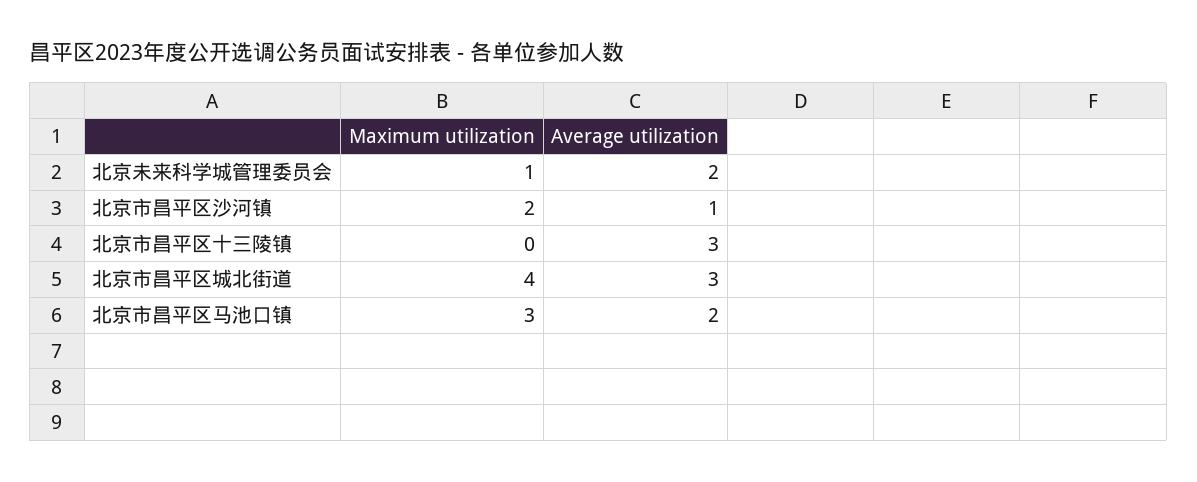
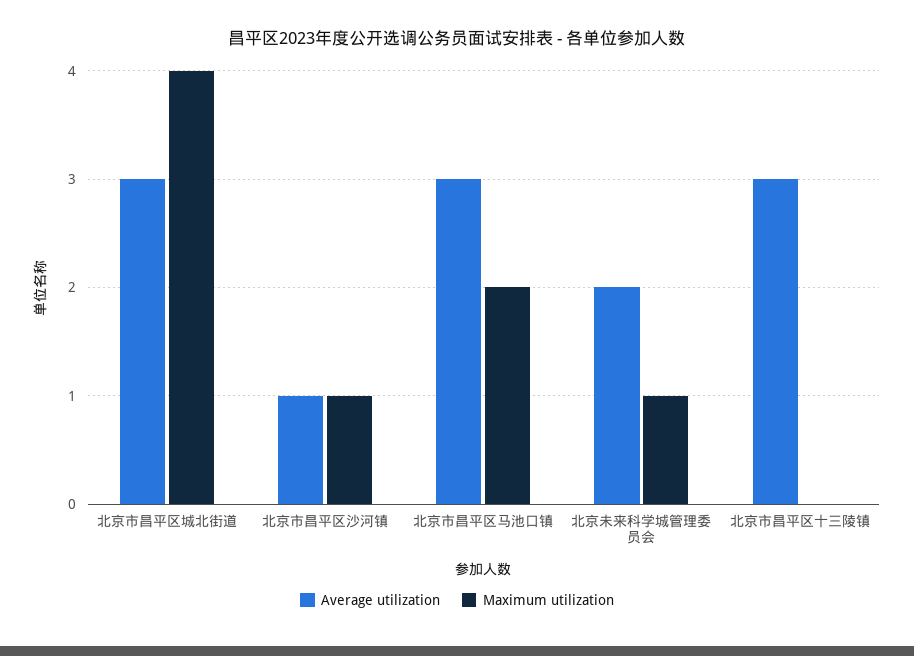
  {
    "Maximum utilization": {
      "北京未来科学城管理委员会": 1,
-     "北京市昌平区沙河镇": 2,
+     "北京市昌平区沙河镇": 1,
      "北京市昌平区十三陵镇": 0,
      "北京市昌平区城北街道": 4,
-     "北京市昌平区马池口镇": 3
+     "北京市昌平区马池口镇": 2
    },
    "Average utilization": {
      "北京未来科学城管理委员会": 2,
      "北京市昌平区沙河镇": 1,
      "北京市昌平区十三陵镇": 3,
      "北京市昌平区城北街道": 3,
-     "北京市昌平区马池口镇": 2
+     "北京市昌平区马池口镇": 3
    }
  }

